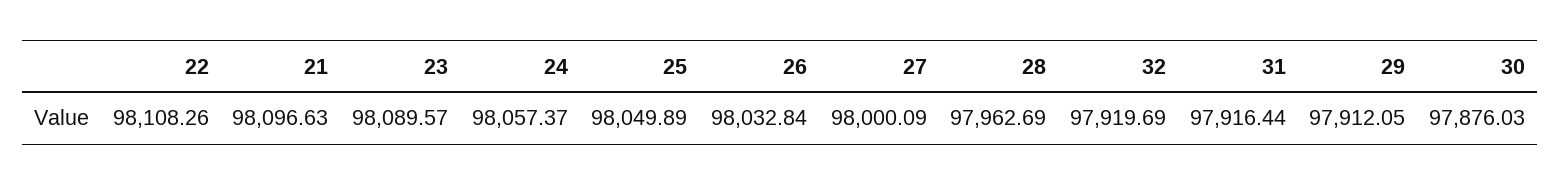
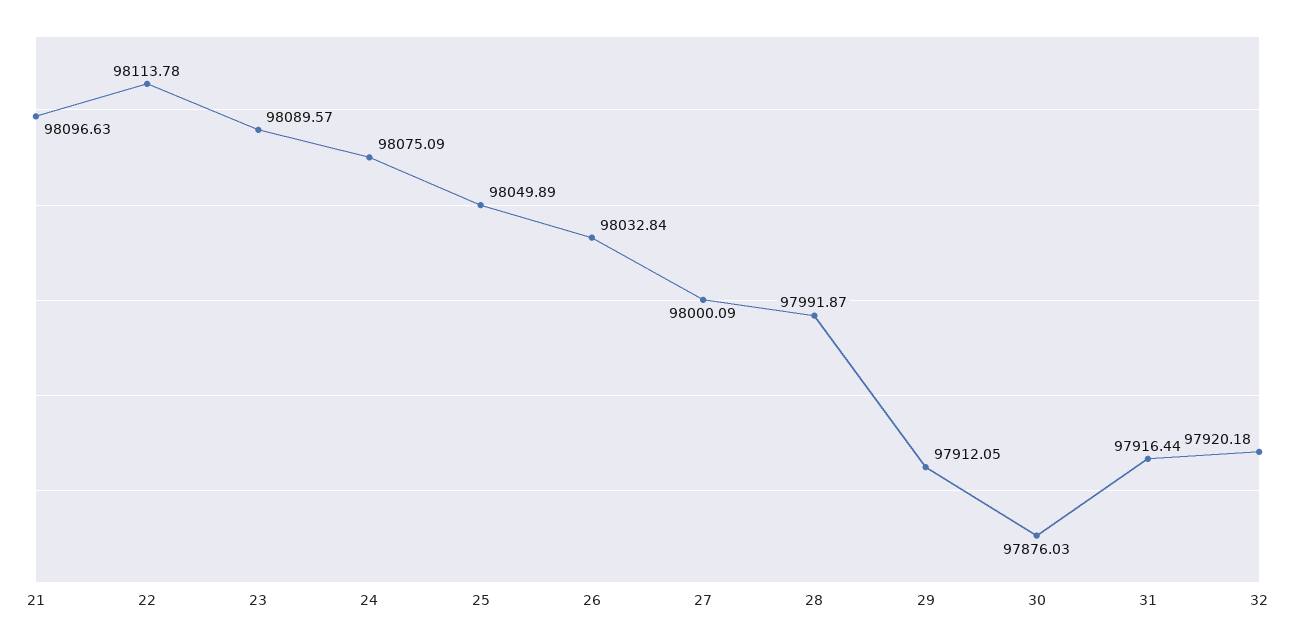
  {
-   "22": 98108.26,
+   "22": 98113.78,
    "21": 98096.63,
    "23": 98089.57,
-   "24": 98057.37,
+   "24": 98075.09,
    "25": 98049.89,
    "26": 98032.84,
    "27": 98000.09,
-   "28": 97962.69,
+   "28": 97991.87,
-   "32": 97919.69,
+   "32": 97920.18,
    "31": 97916.44,
    "29": 97912.05,
    "30": 97876.03
  }

